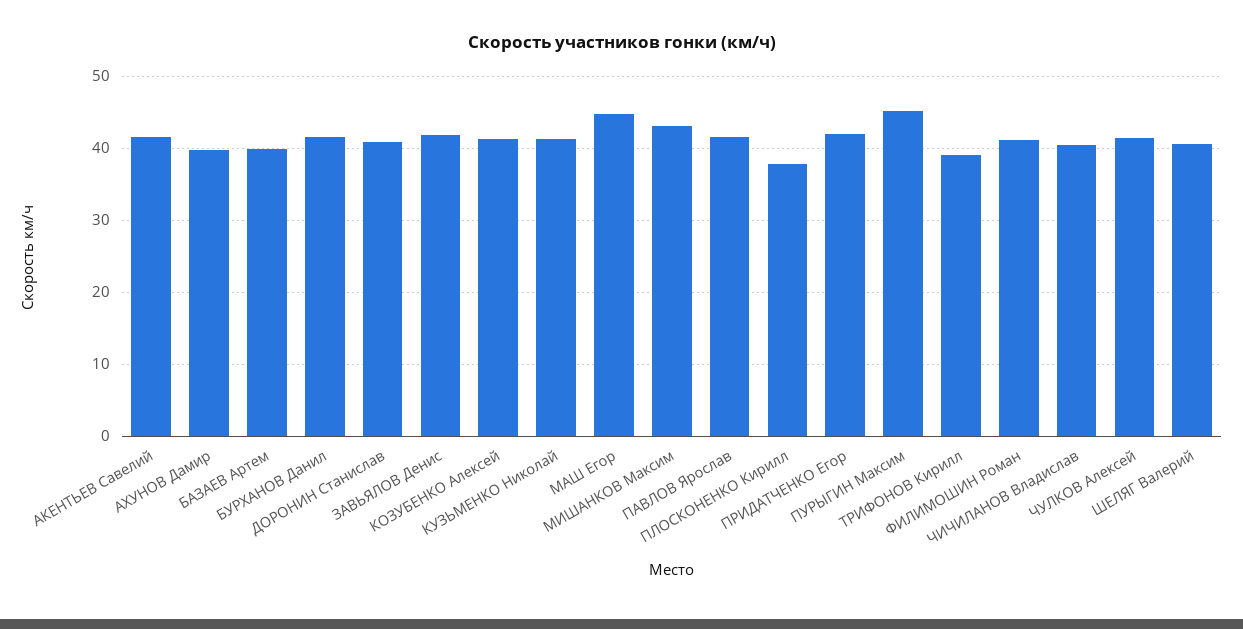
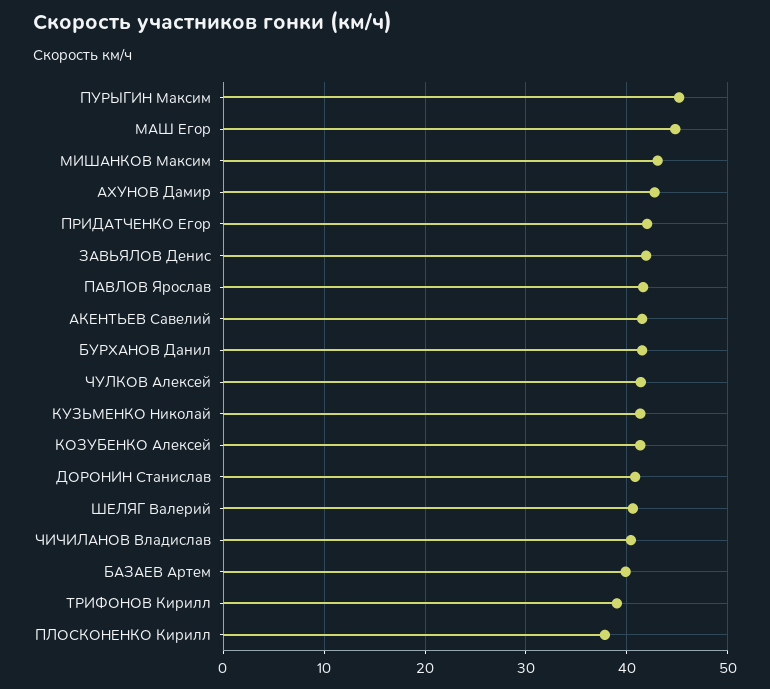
  {
    "АКЕНТЬЕВ Савелий": 42,
-   "АХУНОВ Дамир": 40,
+   "АХУНОВ Дамир": 43,
    "БАЗАЕВ Артем": 40,
    "БУРХАНОВ Данил": 42,
    "ДОРОНИН Станислав": 41,
    "ЗАВЬЯЛОВ Денис": 42,
    "КОЗУБЕНКО Алексей": 41,
    "КУЗЬМЕНКО Николай": 41,
    "МАШ Егор": 45,
    "МИШАНКОВ Максим": 43,
    "ПАВЛОВ Ярослав": 42,
    "ПЛОСКОНЕНКО Кирилл": 38,
    "ПРИДАТЧЕНКО Егор": 42,
    "ПУРЫГИН Максим": 45,
    "ТРИФОНОВ Кирилл": 39,
-   "ФИЛИМОШИН Роман": 41,
    "ЧИЧИЛАНОВ Владислав": 40,
    "ЧУЛКОВ Алексей": 41,
    "ШЕЛЯГ Валерий": 41
  }

